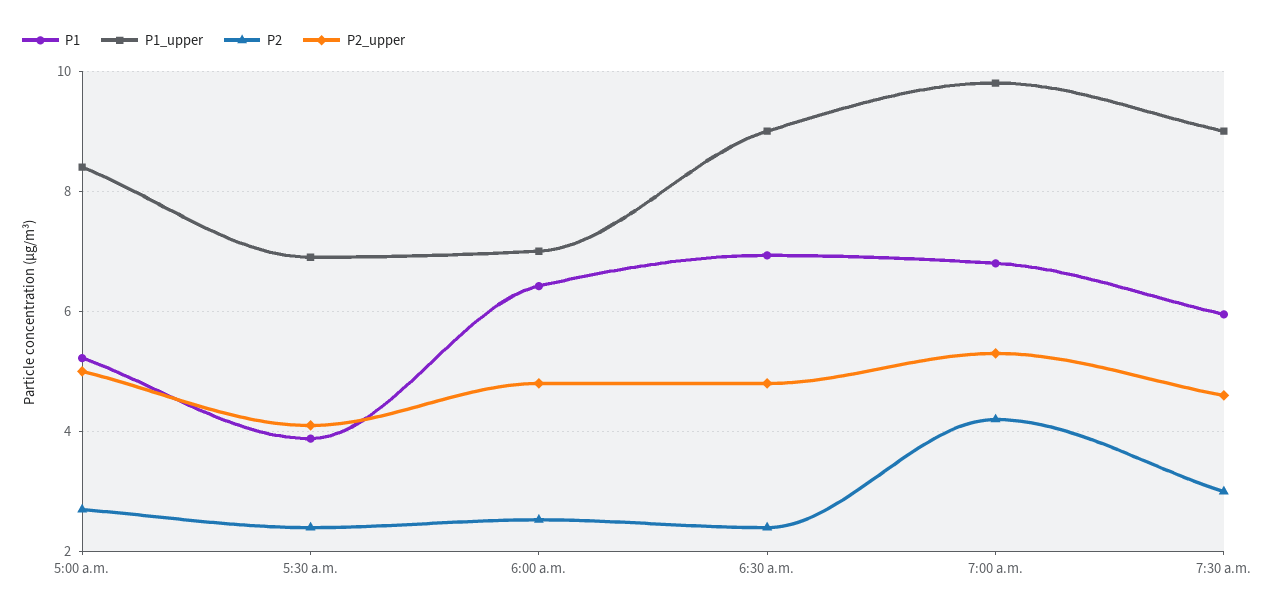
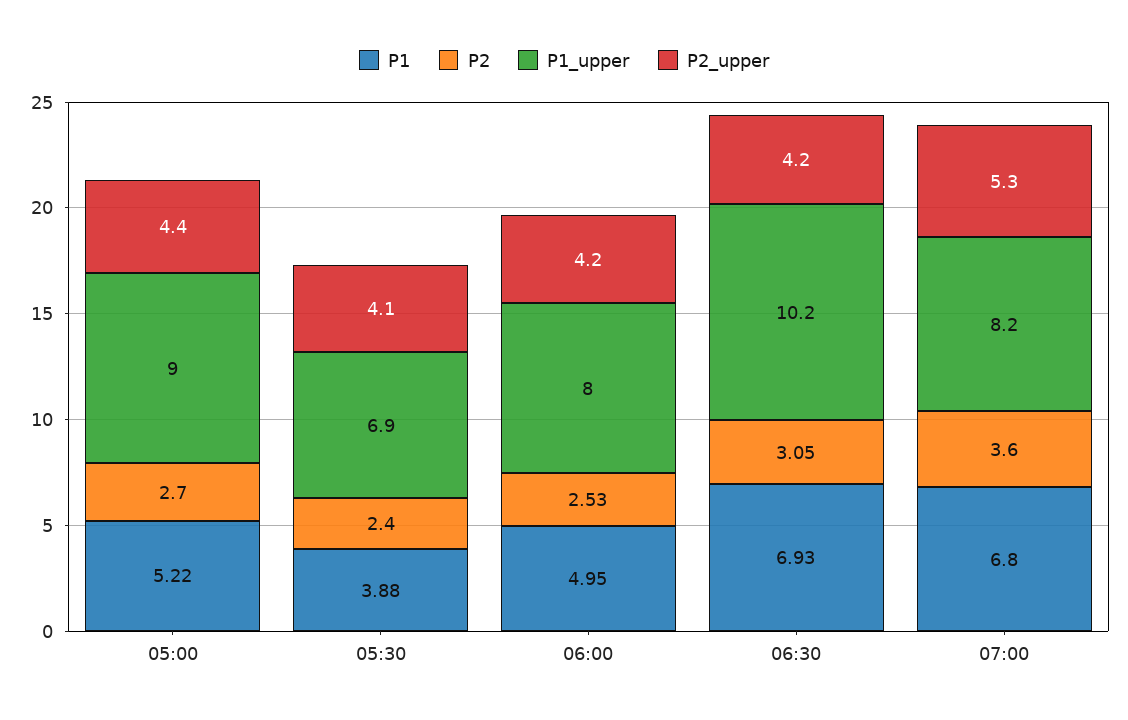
  {
    "P1": {
      "5:00 a.m.": 5.22,
      "5:30 a.m.": 3.88,
-     "6:00 a.m.": 6.4,
+     "6:00 a.m.": 4.95,
      "6:30 a.m.": 6.93,
-     "7:00 a.m.": 6.8,
+     "7:00 a.m.": 6.8
-     "7:30 a.m.": 6
    },
    "P1_upper": {
-     "5:00 a.m.": 8.4,
+     "5:00 a.m.": 9,
      "5:30 a.m.": 6.9,
-     "6:00 a.m.": 7,
+     "6:00 a.m.": 8,
-     "6:30 a.m.": 9,
+     "6:30 a.m.": 10.2,
-     "7:00 a.m.": 9.8,
+     "7:00 a.m.": 8.2
-     "7:30 a.m.": 9
    },
    "P2": {
      "5:00 a.m.": 2.7,
      "5:30 a.m.": 2.4,
      "6:00 a.m.": 2.53,
-     "6:30 a.m.": 2.4,
+     "6:30 a.m.": 3.05,
-     "7:00 a.m.": 4.2,
+     "7:00 a.m.": 3.6
-     "7:30 a.m.": 3
    },
    "P2_upper": {
-     "5:00 a.m.": 5,
+     "5:00 a.m.": 4.4,
      "5:30 a.m.": 4.1,
-     "6:00 a.m.": 4.8,
+     "6:00 a.m.": 4.2,
-     "6:30 a.m.": 4.8,
+     "6:30 a.m.": 4.2,
-     "7:00 a.m.": 5.3,
+     "7:00 a.m.": 5.3
-     "7:30 a.m.": 4.6
    }
  }

